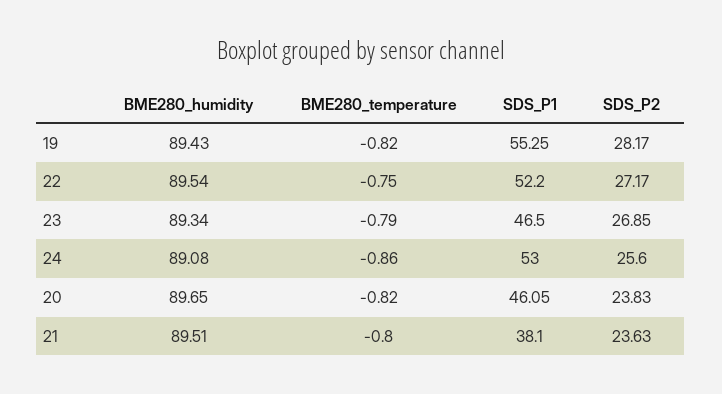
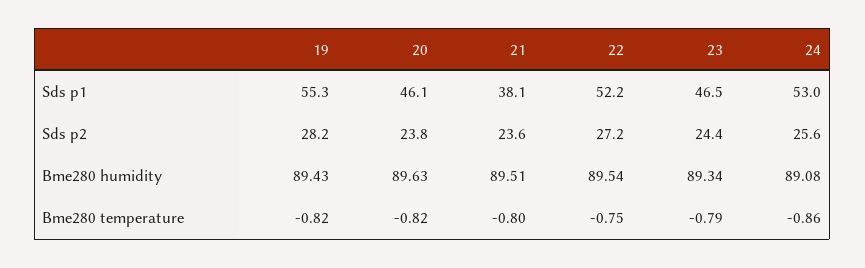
  {
    "BME280_humidity": {
      "19": 89.43,
      "22": 89.54,
      "23": 89.34,
      "24": 89.08,
-     "20": 89.65,
+     "20": 89.63,
      "21": 89.51
    },
    "BME280_temperature": {
      "19": -0.82,
      "22": -0.75,
      "23": -0.79,
      "24": -0.86,
      "20": -0.82,
      "21": -0.8
    },
    "SDS_P1": {
      "19": 55.25,
      "22": 52.2,
      "23": 46.5,
      "24": 53,
      "20": 46.05,
      "21": 38.1
    },
    "SDS_P2": {
      "19": 28.17,
      "22": 27.17,
-     "23": 26.85,
+     "23": 24.4,
      "24": 25.6,
      "20": 23.83,
      "21": 23.63
    }
  }

